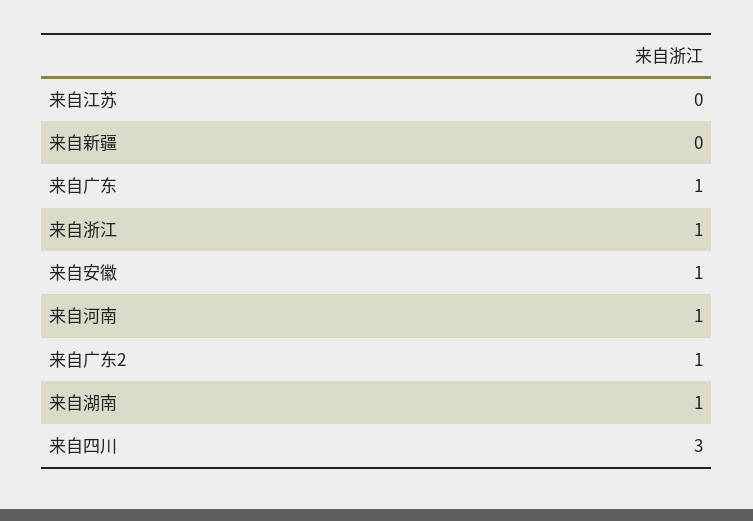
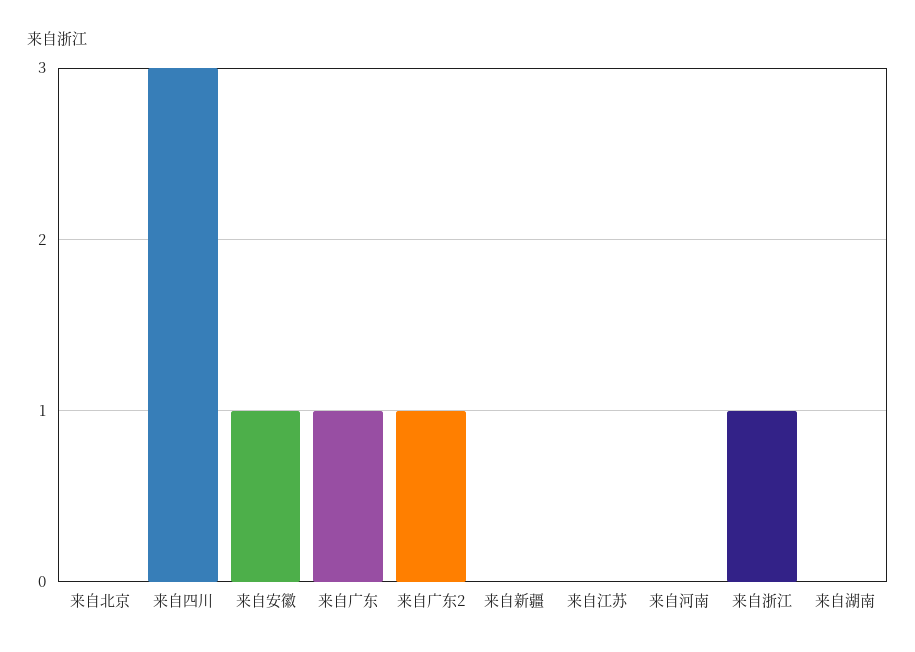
  {
    "来自江苏": 0,
    "来自新疆": 0,
    "来自广东": 1,
    "来自浙江": 1,
    "来自安徽": 1,
-   "来自河南": 1,
+   "来自河南": 0,
    "来自广东2": 1,
-   "来自湖南": 1,
+   "来自湖南": 0,
-   "来自四川": 3
+   "来自四川": 3,
+   "来自北京": 0
  }

